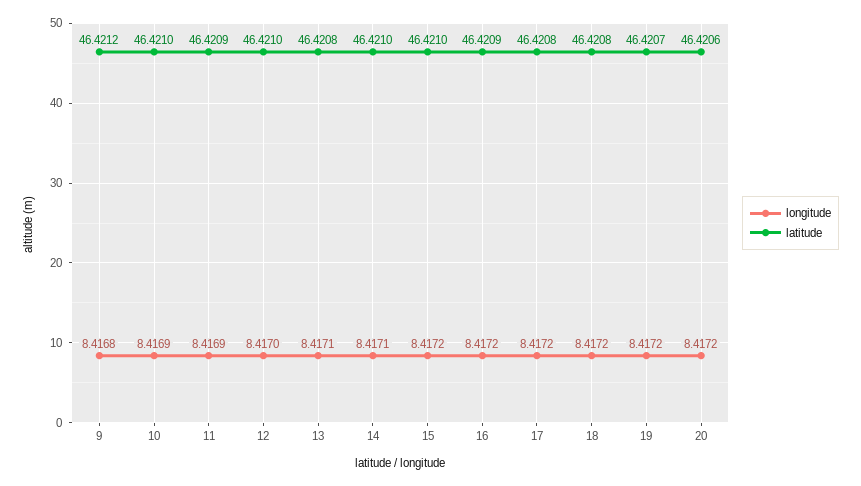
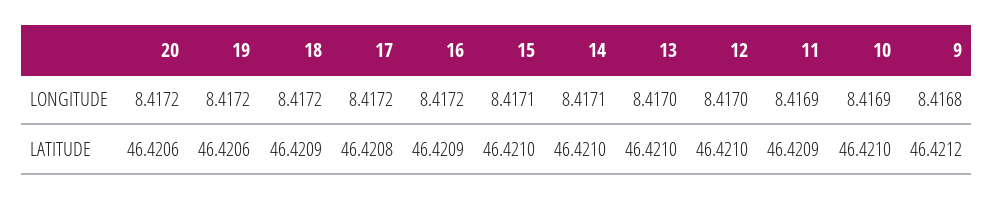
  {
    "longitude": {
      "9": 8.4168,
      "10": 8.4169,
      "11": 8.4169,
      "12": 8.417,
-     "13": 8.4171,
+     "13": 8.417,
      "14": 8.4171,
-     "15": 8.4172,
+     "15": 8.4171,
      "16": 8.4172,
      "17": 8.4172,
      "18": 8.4172,
      "19": 8.4172,
      "20": 8.4172
    },
    "latitude": {
      "9": 46.4212,
      "10": 46.421,
      "11": 46.4209,
      "12": 46.421,
-     "13": 46.4208,
+     "13": 46.421,
      "14": 46.421,
      "15": 46.421,
      "16": 46.4209,
      "17": 46.4208,
-     "18": 46.4208,
+     "18": 46.4209,
-     "19": 46.4207,
+     "19": 46.4206,
      "20": 46.4206
    }
  }

